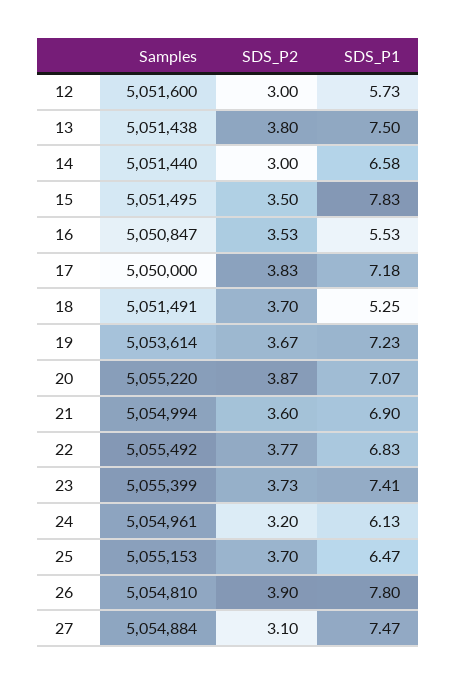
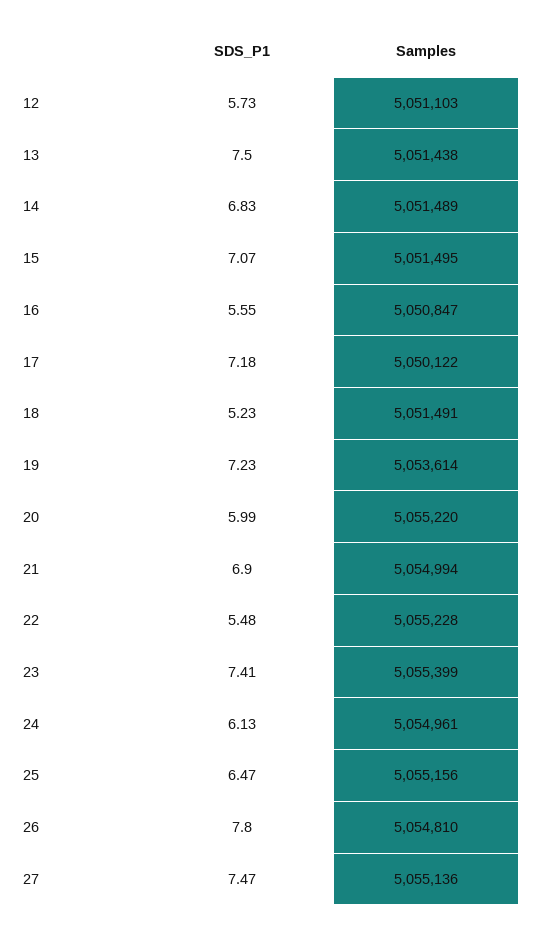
  {
    "Samples": {
-     "12": 5051600,
+     "12": 5051103,
      "13": 5051438,
-     "14": 5051440,
+     "14": 5051489,
      "15": 5051495,
      "16": 5050847,
-     "17": 5050000,
+     "17": 5050122,
      "18": 5051491,
      "19": 5053614,
      "20": 5055220,
      "21": 5054994,
-     "22": 5055492,
+     "22": 5055228,
      "23": 5055399,
      "24": 5054961,
-     "25": 5055153,
+     "25": 5055156,
      "26": 5054810,
-     "27": 5054884
+     "27": 5055136
    },
-   "SDS_P2": {
-     "12": 3,
-     "13": 3.8,
-     "14": 3,
-     "15": 3.5,
-     "16": 3.53,
-     "17": 3.83,
-     "18": 3.7,
-     "19": 3.67,
-     "20": 3.87,
-     "21": 3.6,
-     "22": 3.77,
-     "23": 3.73,
-     "24": 3.2,
-     "25": 3.7,
-     "26": 3.9,
-     "27": 3.1
-   },
    "SDS_P1": {
      "12": 5.73,
      "13": 7.5,
-     "14": 6.58,
+     "14": 6.83,
-     "15": 7.83,
+     "15": 7.07,
-     "16": 5.53,
+     "16": 5.55,
      "17": 7.18,
-     "18": 5.25,
+     "18": 5.23,
      "19": 7.23,
-     "20": 7.07,
+     "20": 5.99,
      "21": 6.9,
-     "22": 6.83,
+     "22": 5.48,
      "23": 7.41,
      "24": 6.13,
      "25": 6.47,
      "26": 7.8,
      "27": 7.47
    }
  }

